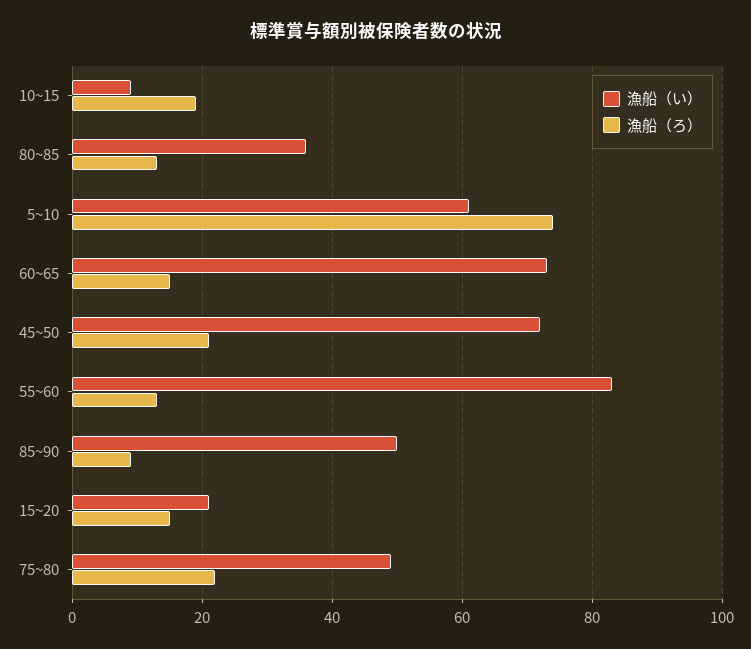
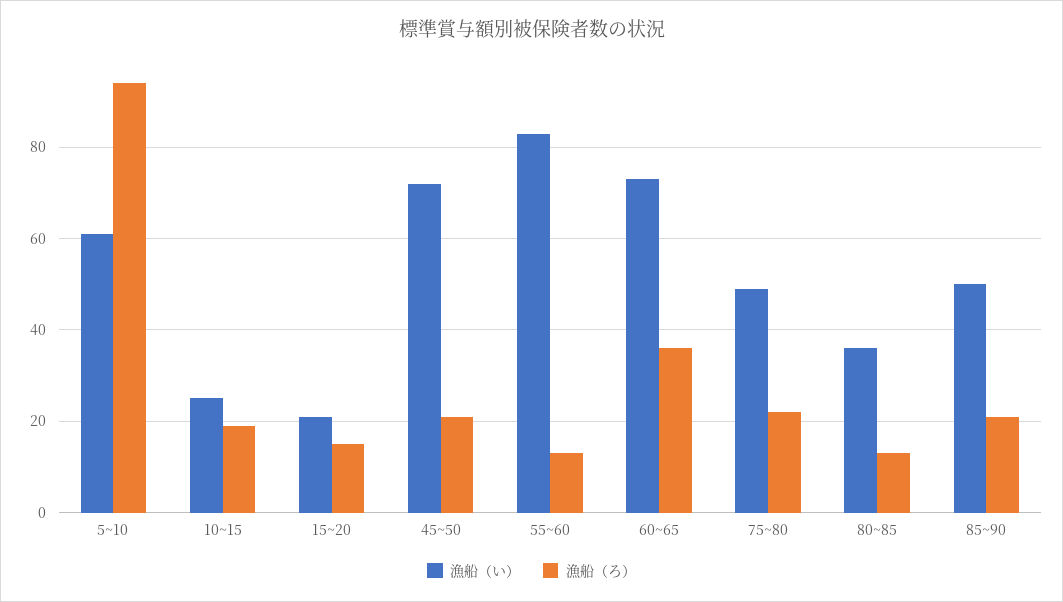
  {
    "漁船（い）": {
-     "10~15": 10,
+     "10~15": 25,
      "80~85": 35,
      "5~10": 60,
      "60~65": 75,
      "45~50": 70,
      "55~60": 85,
      "85~90": 50,
      "15~20": 20,
      "75~80": 50
    },
    "漁船（ろ）": {
      "10~15": 20,
      "80~85": 15,
-     "5~10": 75,
+     "5~10": 95,
-     "60~65": 15,
+     "60~65": 35,
      "45~50": 20,
      "55~60": 15,
-     "85~90": 10,
+     "85~90": 20,
      "15~20": 15,
      "75~80": 20
    }
  }

